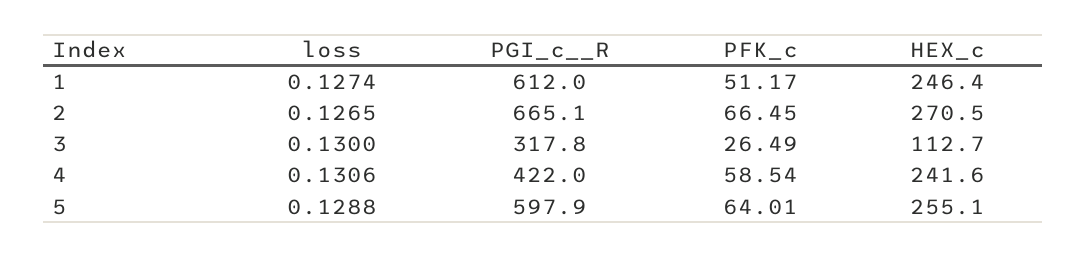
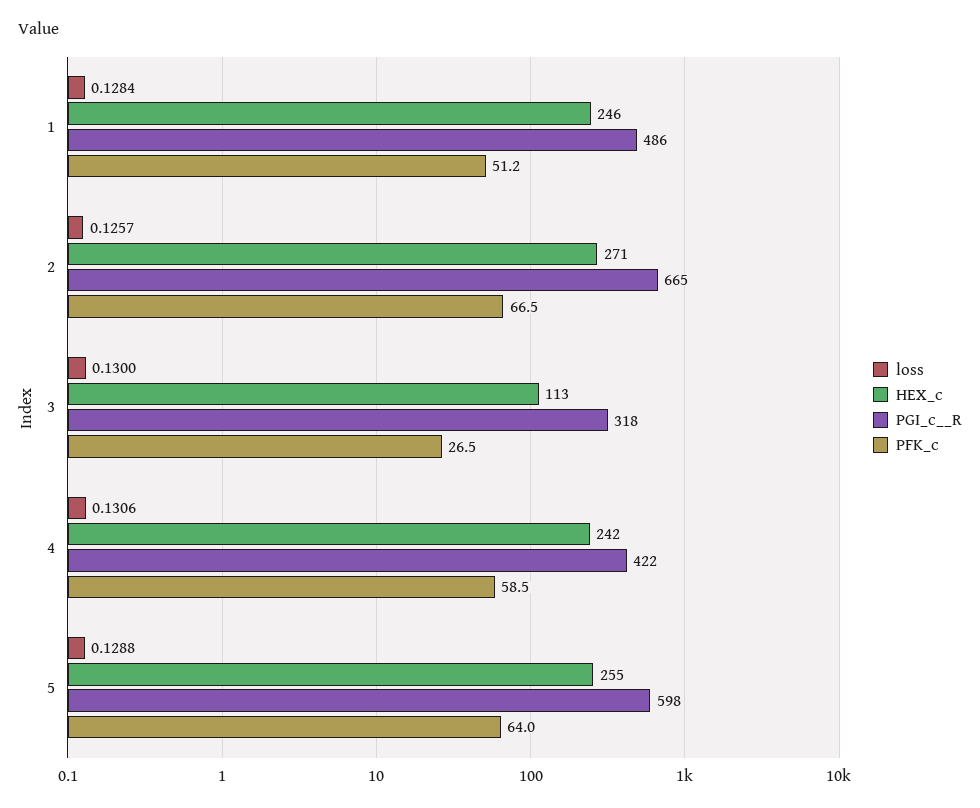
  {
    "loss": {
-     "1": 0.1274,
+     "1": 0.1284,
-     "2": 0.1265,
+     "2": 0.1257,
      "3": 0.13,
      "4": 0.1306,
      "5": 0.1288
    },
    "PGI_c__R": {
-     "1": 612,
+     "1": 486,
      "2": 665.1,
      "3": 317.8,
      "4": 422,
      "5": 597.9
    },
    "PFK_c": {
      "1": 51.17,
      "2": 66.45,
      "3": 26.49,
      "4": 58.54,
      "5": 64.01
    },
    "HEX_c": {
      "1": 246.4,
      "2": 270.5,
      "3": 112.7,
      "4": 241.6,
      "5": 255.1
    }
  }

